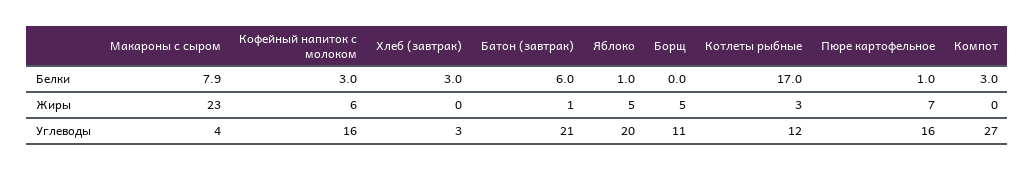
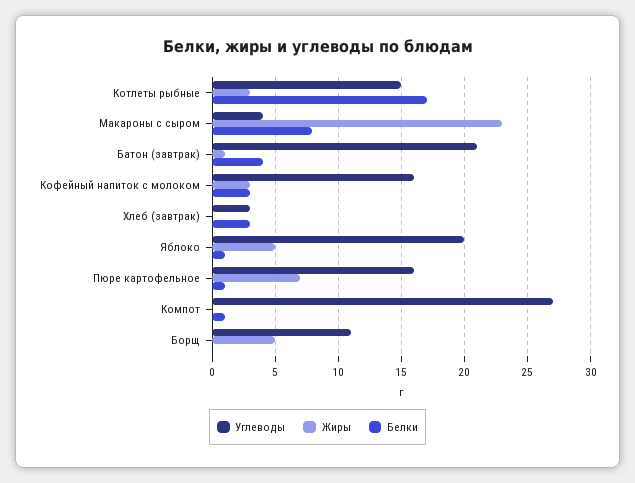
  {
    "Белки": {
      "Макароны с сыром": 7.9,
      "Кофейный напиток с молоком": 3,
      "Хлеб (завтрак)": 3,
-     "Батон (завтрак)": 6,
+     "Батон (завтрак)": 4,
      "Яблоко": 1,
      "Борщ": 0,
      "Котлеты рыбные": 17,
      "Пюре картофельное": 1,
-     "Компот": 3
+     "Компот": 1
    },
    "Жиры": {
      "Макароны с сыром": 23,
-     "Кофейный напиток с молоком": 6,
+     "Кофейный напиток с молоком": 3,
      "Хлеб (завтрак)": 0,
      "Батон (завтрак)": 1,
      "Яблоко": 5,
      "Борщ": 5,
      "Котлеты рыбные": 3,
      "Пюре картофельное": 7,
      "Компот": 0
    },
    "Углеводы": {
      "Макароны с сыром": 4,
      "Кофейный напиток с молоком": 16,
      "Хлеб (завтрак)": 3,
      "Батон (завтрак)": 21,
      "Яблоко": 20,
      "Борщ": 11,
-     "Котлеты рыбные": 12,
+     "Котлеты рыбные": 15,
      "Пюре картофельное": 16,
      "Компот": 27
    }
  }

